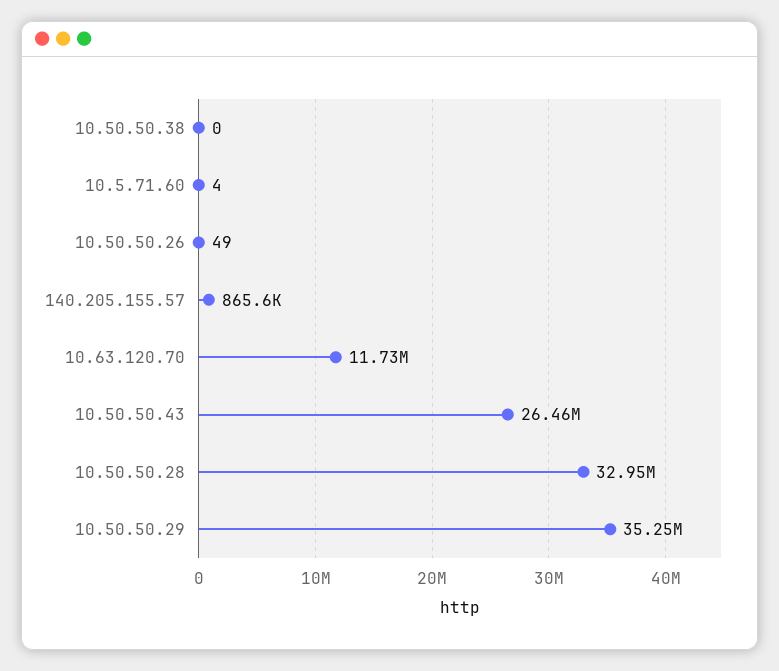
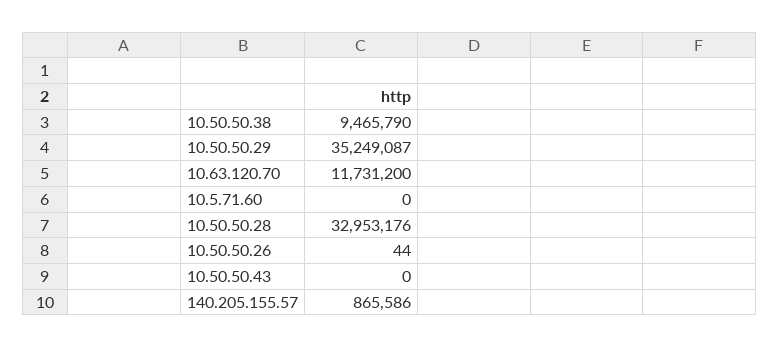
  {
-   "10.50.50.38": 0,
+   "10.50.50.38": 9465790,
-   "10.5.71.60": 4,
+   "10.5.71.60": 0,
-   "10.50.50.26": 49,
+   "10.50.50.26": 44,
    "140.205.155.57": 865586,
    "10.63.120.70": 11731200,
-   "10.50.50.43": 26460000,
+   "10.50.50.43": 0,
    "10.50.50.28": 32953176,
    "10.50.50.29": 35249087
  }

